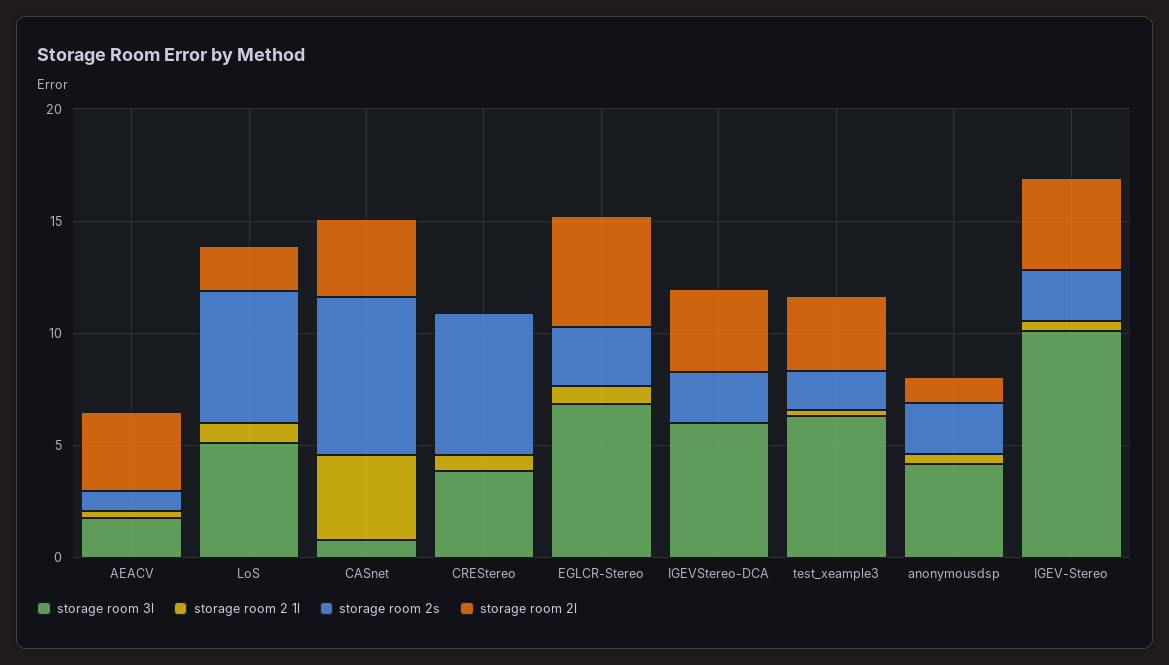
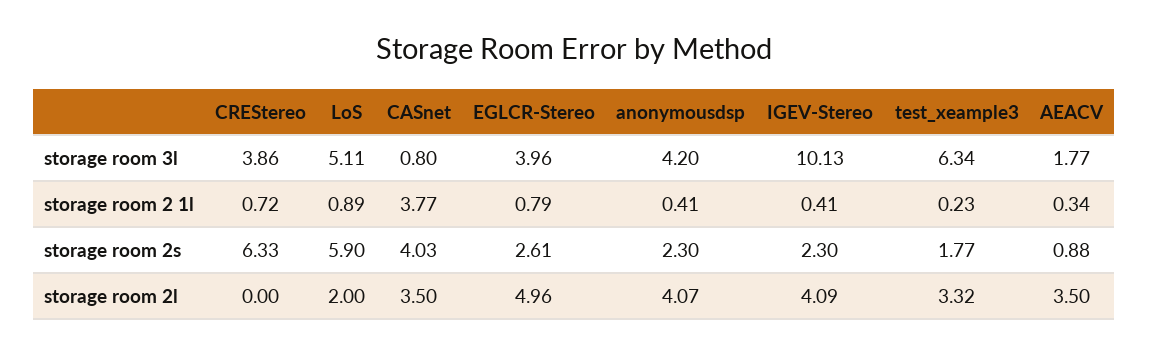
  {
    "storage room 3l": {
      "AEACV": 1.77,
      "LoS": 5.11,
      "CASnet": 0.8,
      "CREStereo": 3.86,
-     "EGLCR-Stereo": 7,
+     "EGLCR-Stereo": 3.96,
-     "IGEVStereo-DCA": 6,
      "test_xeample3": 6.34,
      "anonymousdsp": 4.2,
      "IGEV-Stereo": 10.13
    },
    "storage room 2 1l": {
      "AEACV": 0.34,
      "LoS": 0.89,
      "CASnet": 3.77,
      "CREStereo": 0.72,
      "EGLCR-Stereo": 0.79,
-     "IGEVStereo-DCA": 0,
      "test_xeample3": 0.23,
      "anonymousdsp": 0.41,
      "IGEV-Stereo": 0.41
    },
    "storage room 2s": {
      "AEACV": 0.88,
      "LoS": 5.9,
-     "CASnet": 7,
+     "CASnet": 4.03,
      "CREStereo": 6.33,
      "EGLCR-Stereo": 2.61,
-     "IGEVStereo-DCA": 2,
      "test_xeample3": 1.77,
      "anonymousdsp": 2.3,
      "IGEV-Stereo": 2.3
    },
    "storage room 2l": {
      "AEACV": 3.5,
      "LoS": 2,
      "CASnet": 3.5,
      "CREStereo": 0,
      "EGLCR-Stereo": 4.96,
-     "IGEVStereo-DCA": 4,
      "test_xeample3": 3.32,
-     "anonymousdsp": 1,
+     "anonymousdsp": 4.07,
      "IGEV-Stereo": 4.09
    }
  }

